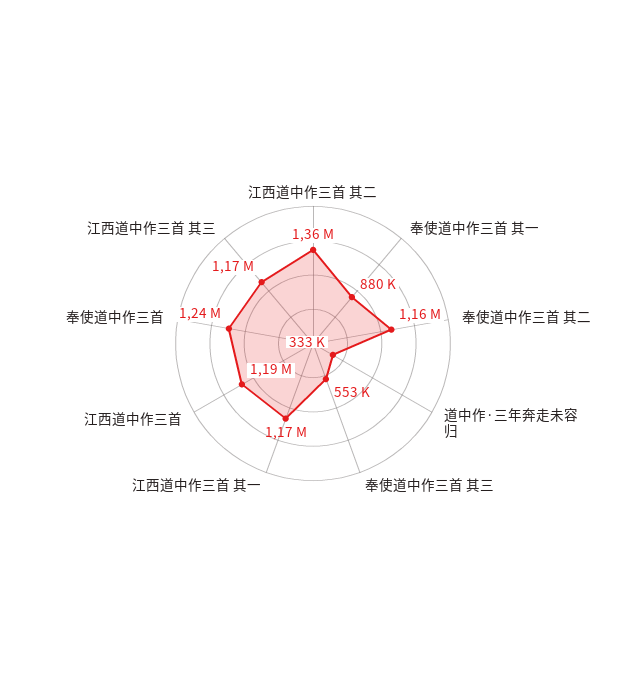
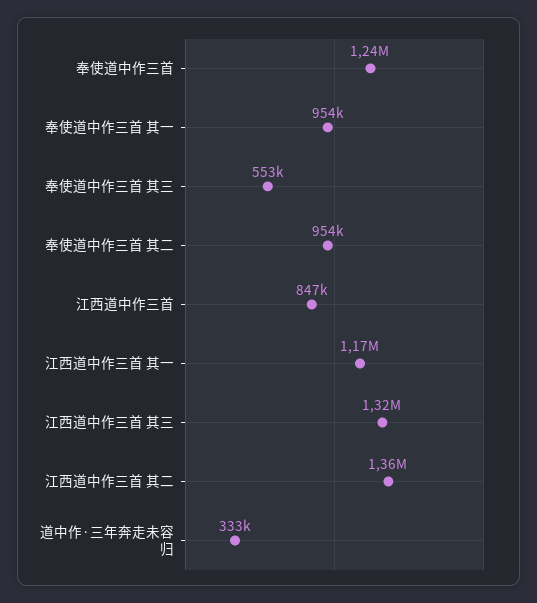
  {
    "江西道中作三首 其二": 1360000,
-   "奉使道中作三首 其一": 880000,
+   "奉使道中作三首 其一": 954000,
-   "奉使道中作三首 其二": 1160000,
+   "奉使道中作三首 其二": 954000,
    "道中作·三年奔走未容归": 333000,
    "奉使道中作三首 其三": 553000,
    "江西道中作三首 其一": 1170000,
-   "江西道中作三首": 1190000,
+   "江西道中作三首": 847000,
    "奉使道中作三首": 1240000,
-   "江西道中作三首 其三": 1170000
+   "江西道中作三首 其三": 1320000
  }

